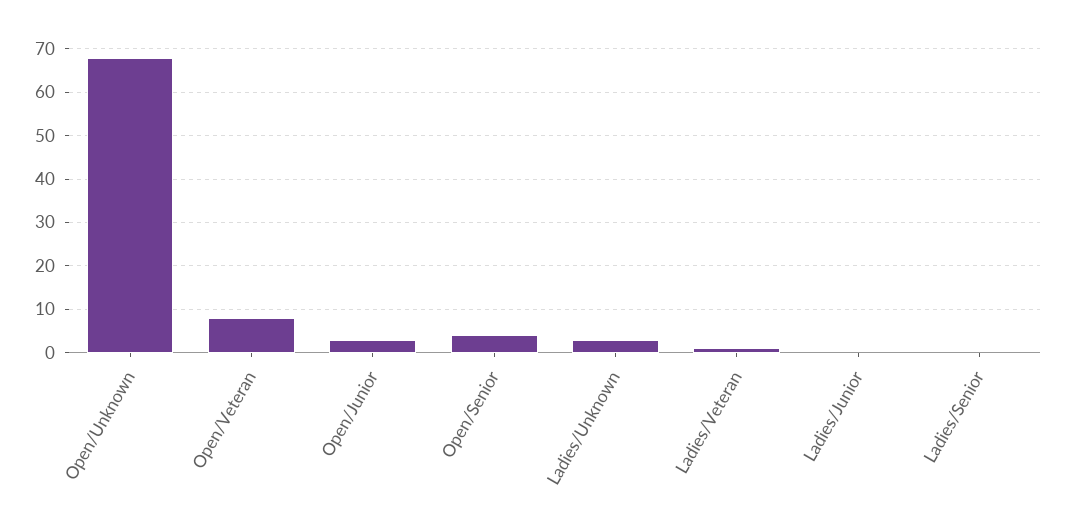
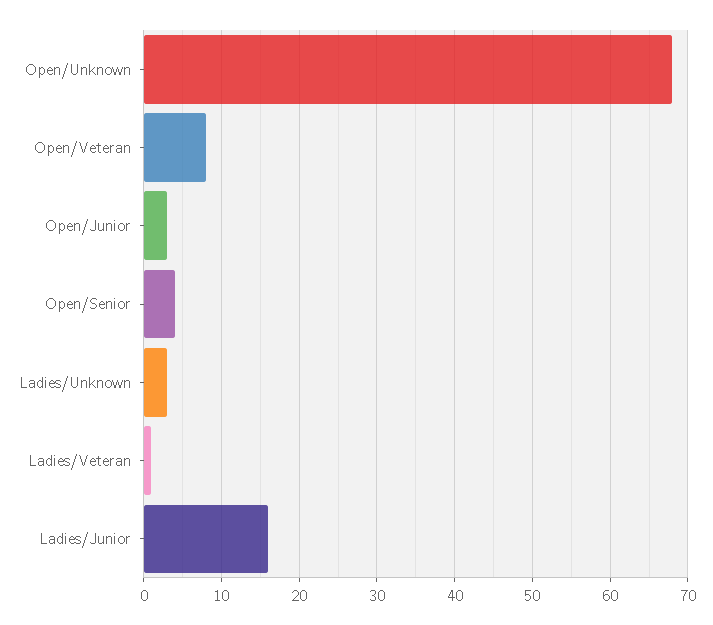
  {
    "Open/Unknown": 68,
    "Open/Veteran": 8,
    "Open/Junior": 3,
    "Open/Senior": 4,
    "Ladies/Unknown": 3,
    "Ladies/Veteran": 1,
-   "Ladies/Junior": 0,
+   "Ladies/Junior": 16
-   "Ladies/Senior": 0
  }

